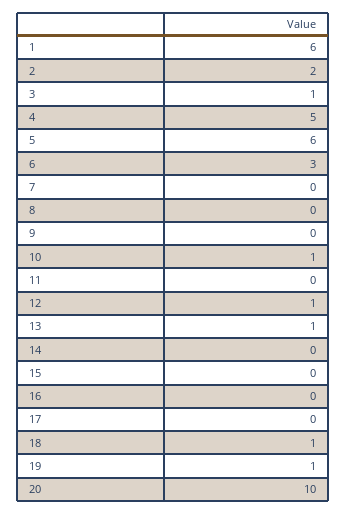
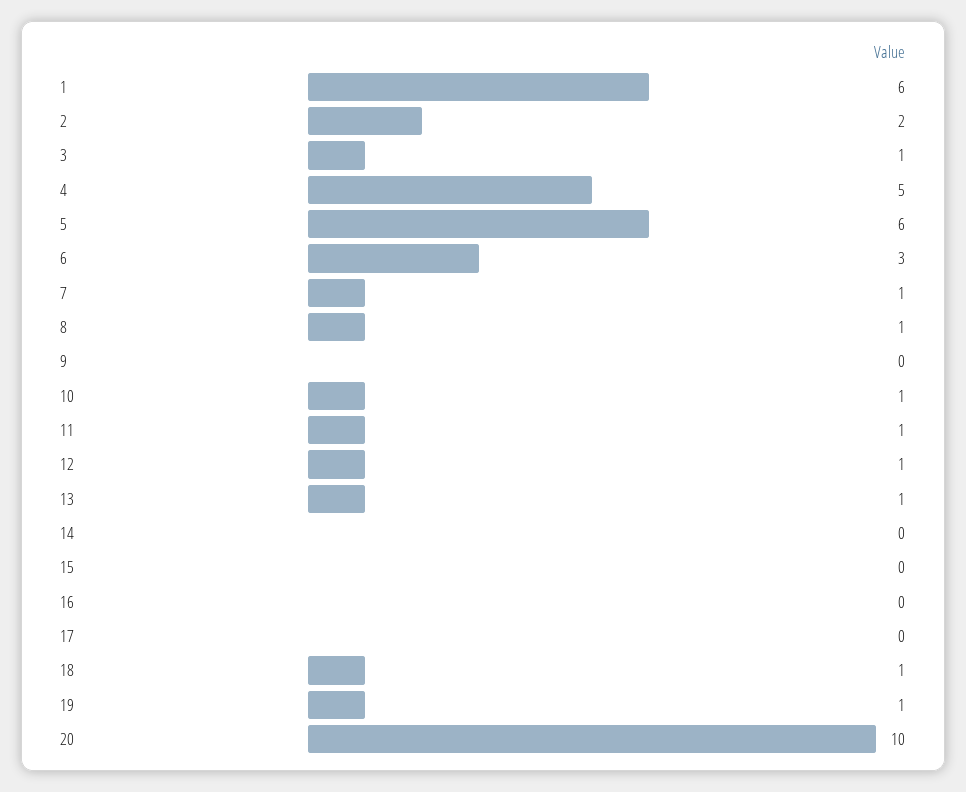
  {
    "1": 6,
    "2": 2,
    "3": 1,
    "4": 5,
    "5": 6,
    "6": 3,
-   "7": 0,
+   "7": 1,
-   "8": 0,
+   "8": 1,
    "9": 0,
    "10": 1,
-   "11": 0,
+   "11": 1,
    "12": 1,
    "13": 1,
    "14": 0,
    "15": 0,
    "16": 0,
    "17": 0,
    "18": 1,
    "19": 1,
    "20": 10
  }

